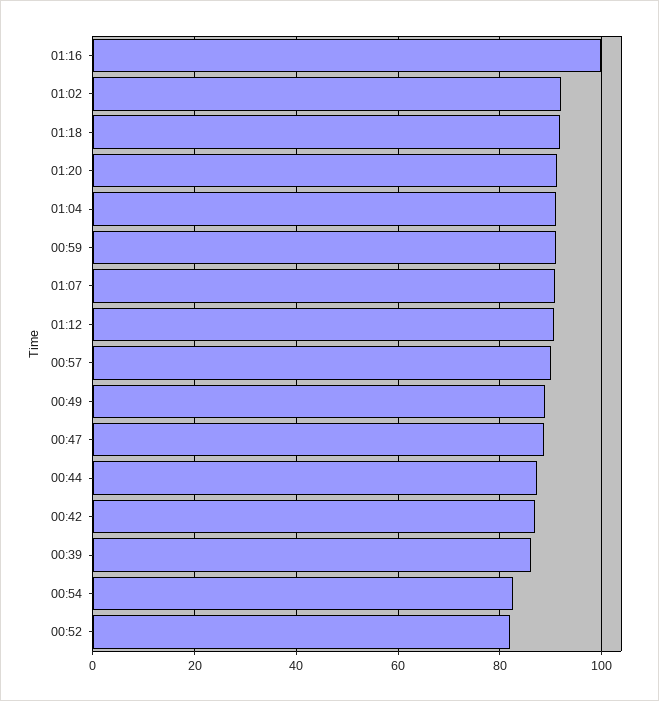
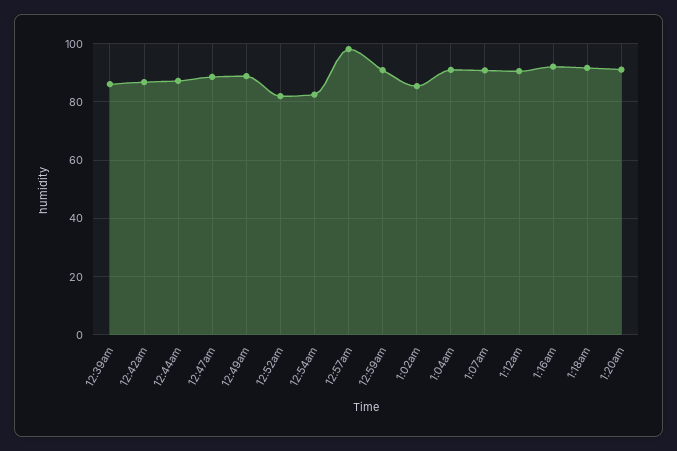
  {
-   "01:16": 100,
+   "01:16": 92.5,
-   "01:02": 92,
+   "01:02": 85,
    "01:18": 92,
    "01:20": 92,
    "01:04": 92,
    "00:59": 90,
    "01:07": 90,
    "01:12": 90,
-   "00:57": 90,
+   "00:57": 97.5,
    "00:49": 88,
    "00:47": 88,
    "00:44": 88,
    "00:42": 86,
    "00:39": 86,
    "00:54": 82,
    "00:52": 82
  }

